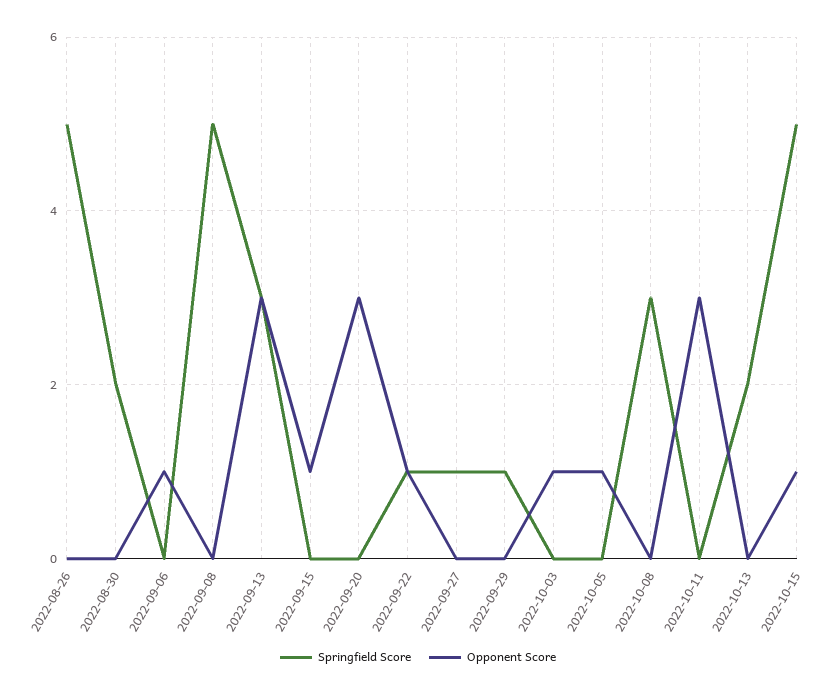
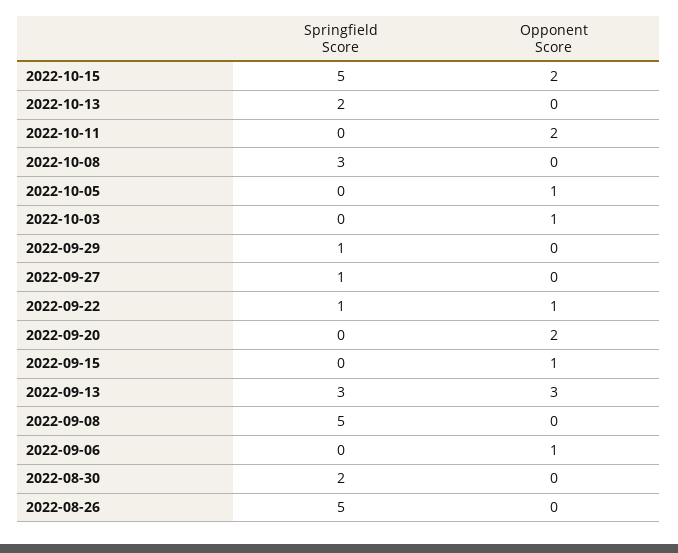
  {
    "Springfield Score": {
      "2022-08-26": 5,
      "2022-08-30": 2,
      "2022-09-06": 0,
      "2022-09-08": 5,
      "2022-09-13": 3,
      "2022-09-15": 0,
      "2022-09-20": 0,
      "2022-09-22": 1,
      "2022-09-27": 1,
      "2022-09-29": 1,
      "2022-10-03": 0,
      "2022-10-05": 0,
      "2022-10-08": 3,
      "2022-10-11": 0,
      "2022-10-13": 2,
      "2022-10-15": 5
    },
    "Opponent Score": {
      "2022-08-26": 0,
      "2022-08-30": 0,
      "2022-09-06": 1,
      "2022-09-08": 0,
      "2022-09-13": 3,
      "2022-09-15": 1,
-     "2022-09-20": 3,
+     "2022-09-20": 2,
      "2022-09-22": 1,
      "2022-09-27": 0,
      "2022-09-29": 0,
      "2022-10-03": 1,
      "2022-10-05": 1,
      "2022-10-08": 0,
-     "2022-10-11": 3,
+     "2022-10-11": 2,
      "2022-10-13": 0,
-     "2022-10-15": 1
+     "2022-10-15": 2
    }
  }

